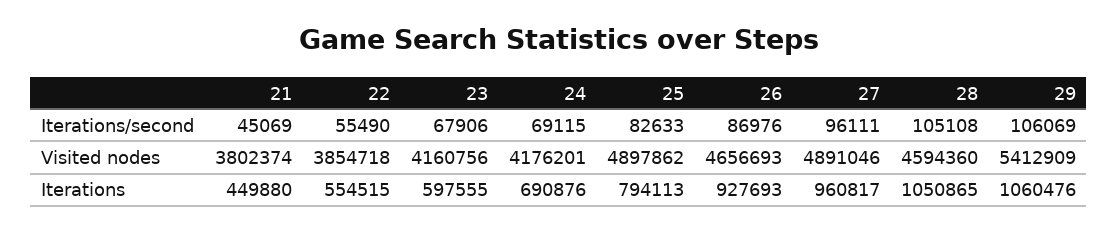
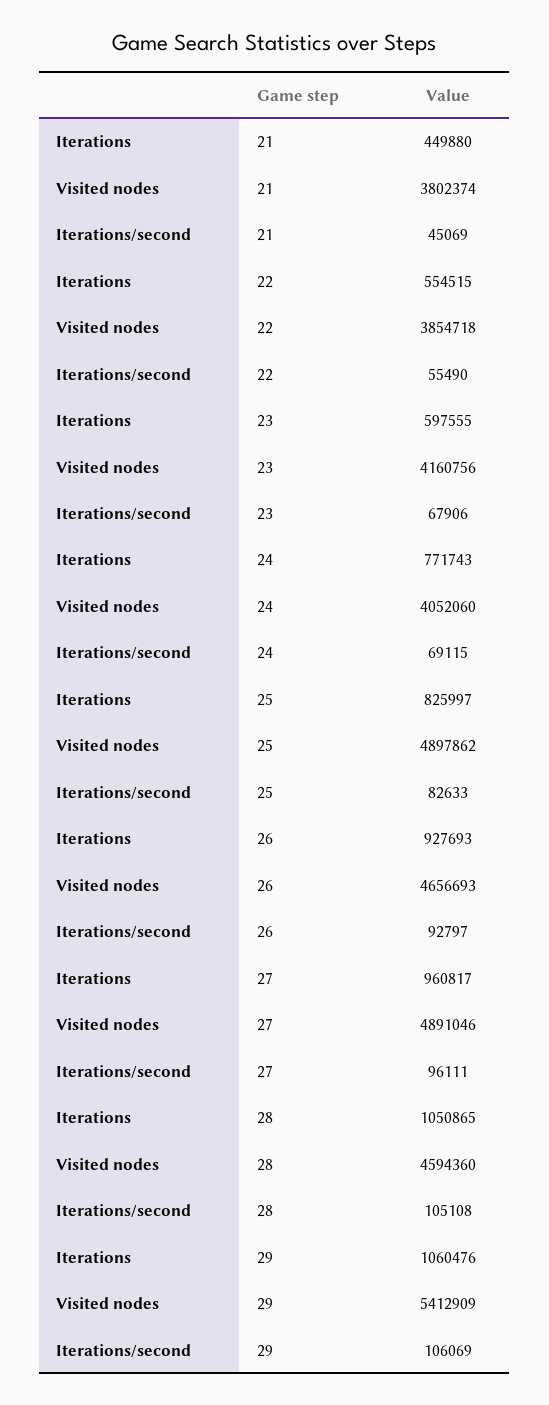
  {
    "21": {
      "Iterations/second": 45069,
      "Visited nodes": 3802374,
      "Iterations": 449880
    },
    "22": {
      "Iterations/second": 55490,
      "Visited nodes": 3854718,
      "Iterations": 554515
    },
    "23": {
      "Iterations/second": 67906,
      "Visited nodes": 4160756,
      "Iterations": 597555
    },
    "24": {
      "Iterations/second": 69115,
-     "Visited nodes": 4176201,
+     "Visited nodes": 4052060,
-     "Iterations": 690876
+     "Iterations": 771743
    },
    "25": {
      "Iterations/second": 82633,
      "Visited nodes": 4897862,
-     "Iterations": 794113
+     "Iterations": 825997
    },
    "26": {
-     "Iterations/second": 86976,
+     "Iterations/second": 92797,
      "Visited nodes": 4656693,
      "Iterations": 927693
    },
    "27": {
      "Iterations/second": 96111,
      "Visited nodes": 4891046,
      "Iterations": 960817
    },
    "28": {
      "Iterations/second": 105108,
      "Visited nodes": 4594360,
      "Iterations": 1050865
    },
    "29": {
      "Iterations/second": 106069,
      "Visited nodes": 5412909,
      "Iterations": 1060476
    }
  }

